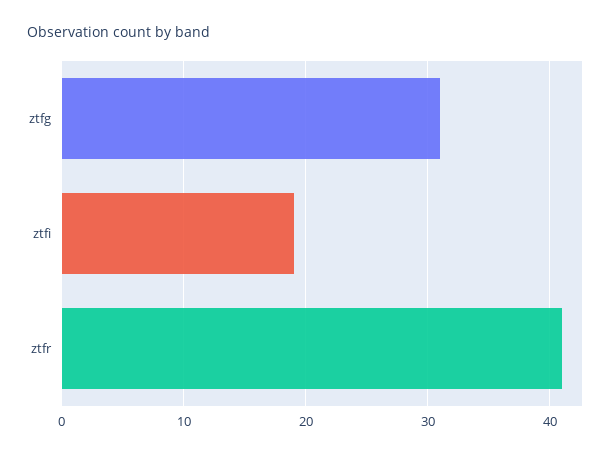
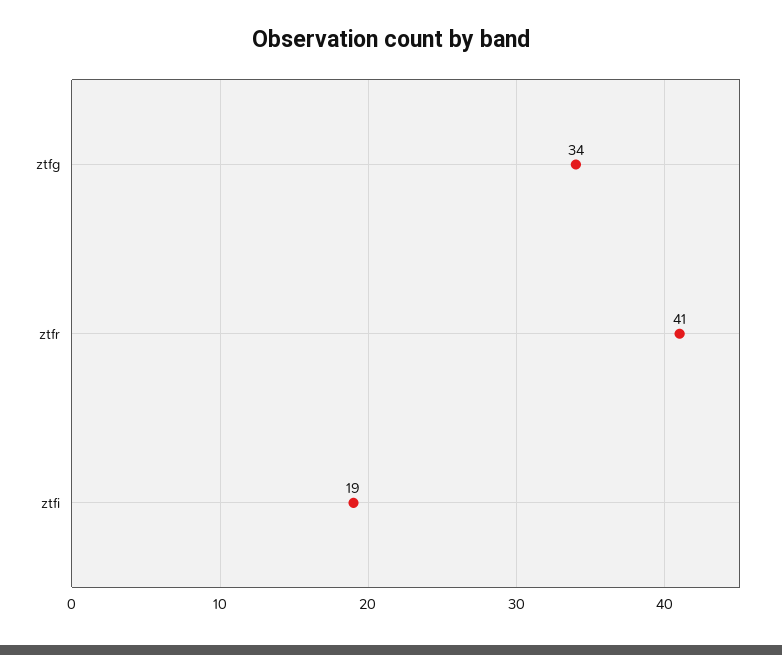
  {
-   "ztfg": 31,
+   "ztfg": 34,
    "ztfi": 19,
    "ztfr": 41
  }

